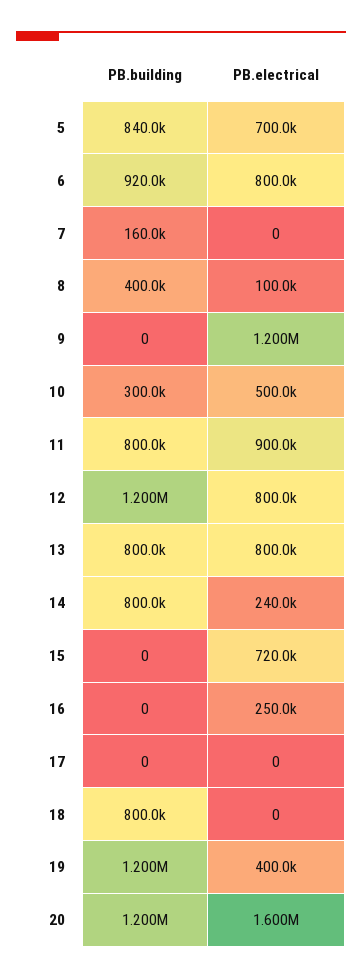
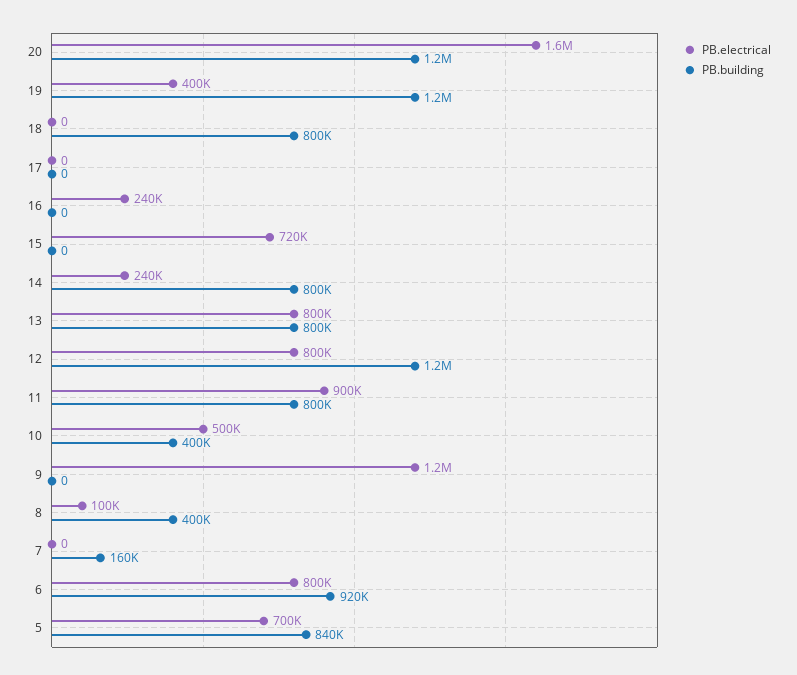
  {
    "PB.building": {
      "5": 840000,
      "6": 920000,
      "7": 160000,
      "8": 400000,
      "9": 0,
-     "10": 300000,
+     "10": 400000,
      "11": 800000,
      "12": 1200000,
      "13": 800000,
      "14": 800000,
      "15": 0,
      "16": 0,
      "17": 0,
      "18": 800000,
      "19": 1200000,
      "20": 1200000
    },
    "PB.electrical": {
      "5": 700000,
      "6": 800000,
      "7": 0,
      "8": 100000,
      "9": 1200000,
      "10": 500000,
      "11": 900000,
      "12": 800000,
      "13": 800000,
      "14": 240000,
      "15": 720000,
-     "16": 250000,
+     "16": 240000,
      "17": 0,
      "18": 0,
      "19": 400000,
      "20": 1600000
    }
  }

